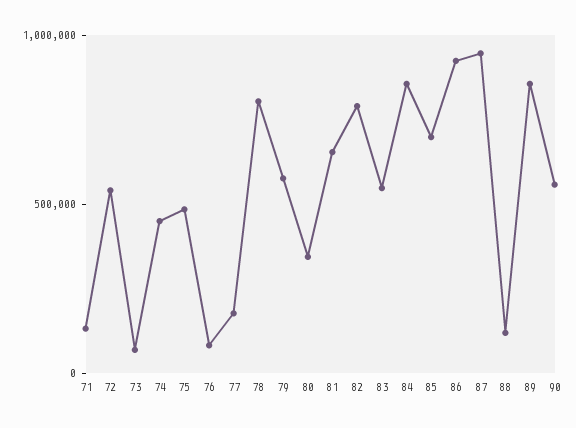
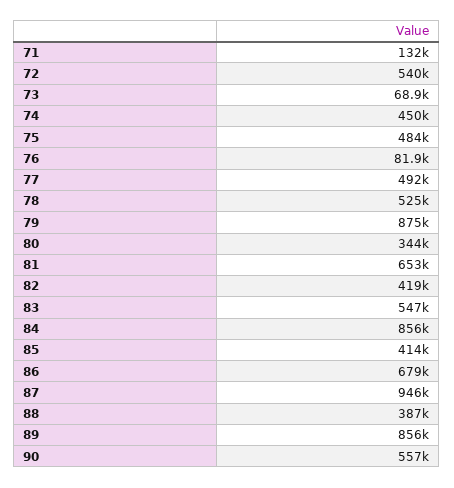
  {
    "71": 132000,
    "72": 540000,
    "73": 68900,
    "74": 450000,
    "75": 484000,
    "76": 81900,
-   "77": 200000,
+   "77": 492000,
-   "78": 800000,
+   "78": 525000,
-   "79": 600000,
+   "79": 875000,
    "80": 344000,
    "81": 653000,
-   "82": 800000,
+   "82": 419000,
    "83": 547000,
    "84": 856000,
-   "85": 700000,
+   "85": 414000,
-   "86": 900000,
+   "86": 679000,
    "87": 946000,
-   "88": 100000,
+   "88": 387000,
    "89": 856000,
    "90": 557000
  }

